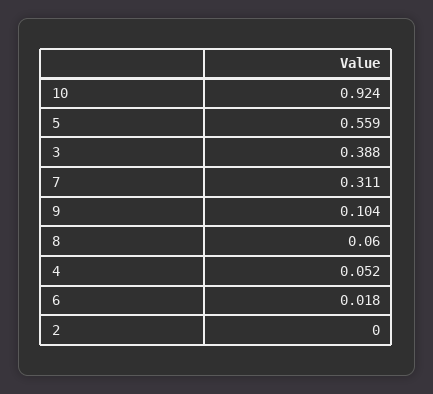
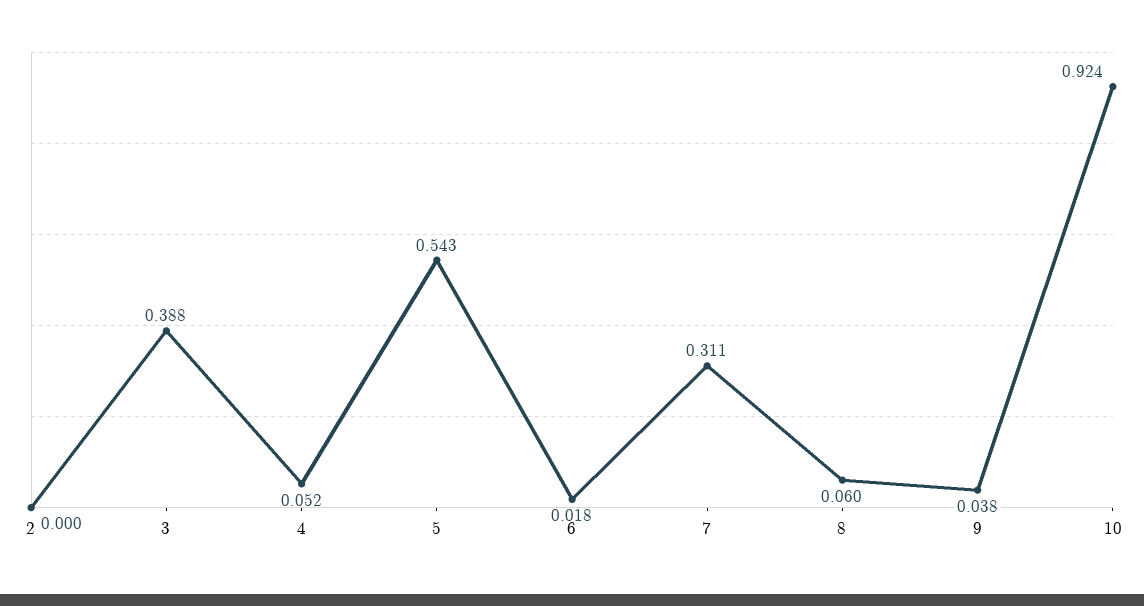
  {
    "10": 0.924,
-   "5": 0.559,
+   "5": 0.543,
    "3": 0.388,
    "7": 0.311,
-   "9": 0.104,
+   "9": 0.038,
    "8": 0.06,
    "4": 0.052,
    "6": 0.018,
    "2": 0
  }

